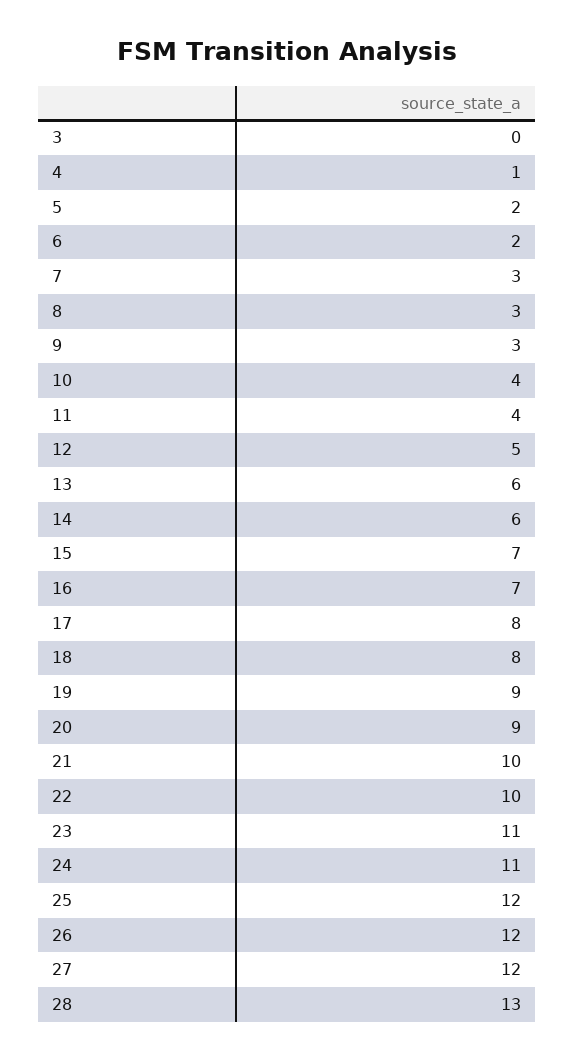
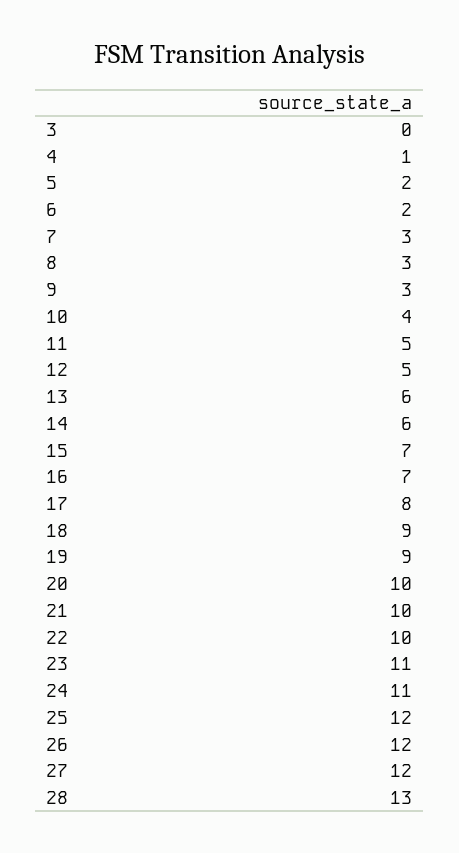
  {
    "3": 0,
    "4": 1,
    "5": 2,
    "6": 2,
    "7": 3,
    "8": 3,
    "9": 3,
    "10": 4,
-   "11": 4,
+   "11": 5,
    "12": 5,
    "13": 6,
    "14": 6,
    "15": 7,
    "16": 7,
    "17": 8,
-   "18": 8,
+   "18": 9,
    "19": 9,
-   "20": 9,
+   "20": 10,
    "21": 10,
    "22": 10,
    "23": 11,
    "24": 11,
    "25": 12,
    "26": 12,
    "27": 12,
    "28": 13
  }

